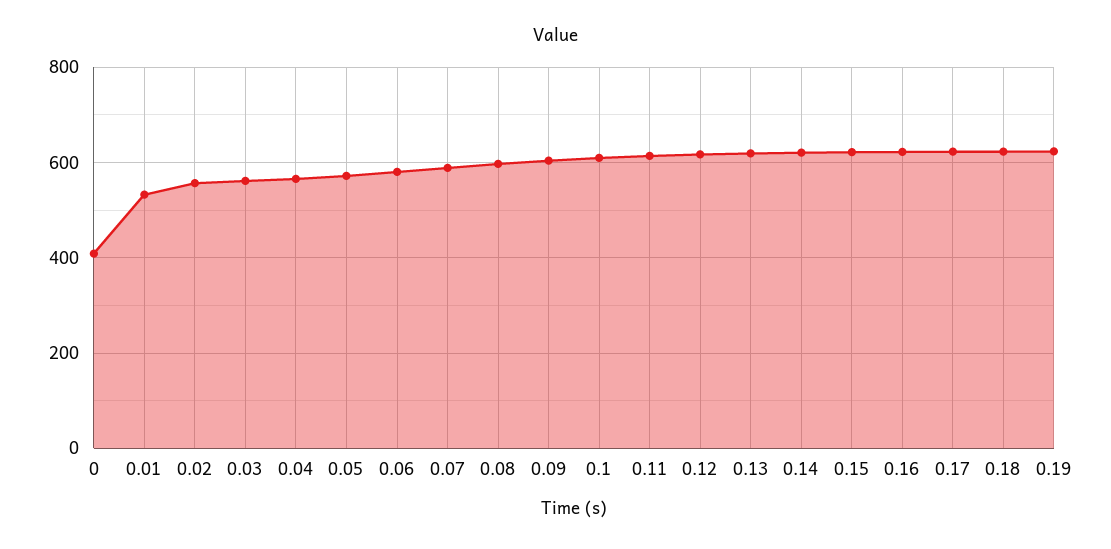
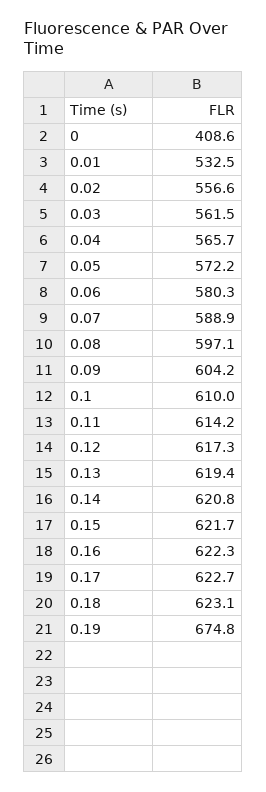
  {
    "0": 408.6,
    "0.01": 532.5,
    "0.02": 556.6,
    "0.03": 561.5,
    "0.04": 565.7,
    "0.05": 572.2,
    "0.06": 580.3,
    "0.07": 588.9,
    "0.08": 597.1,
    "0.09": 604.2,
    "0.1": 610,
    "0.11": 614.2,
    "0.12": 617.3,
    "0.13": 619.4,
    "0.14": 620.8,
    "0.15": 621.7,
    "0.16": 622.3,
    "0.17": 622.7,
    "0.18": 623.1,
-   "0.19": 620
+   "0.19": 674.8
  }

